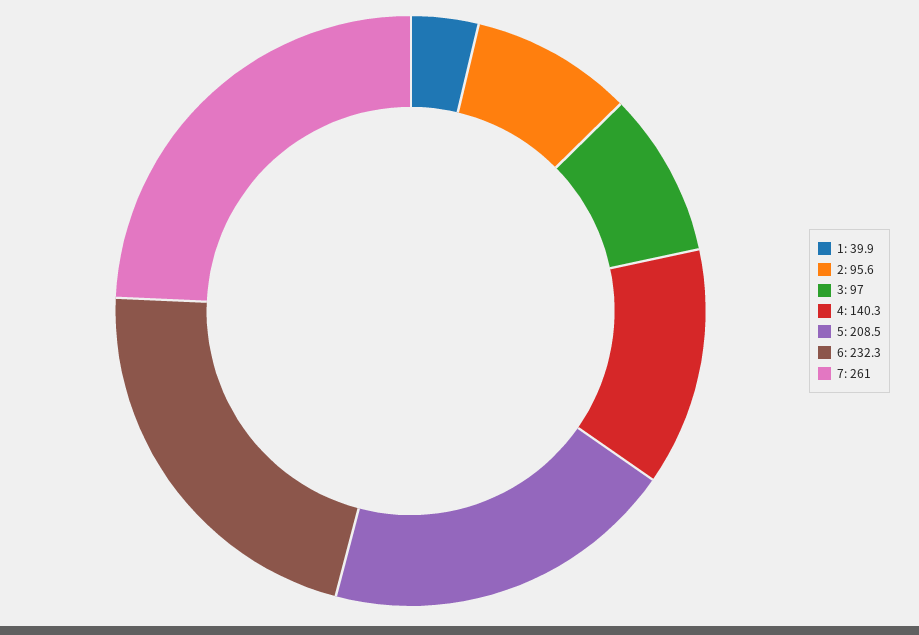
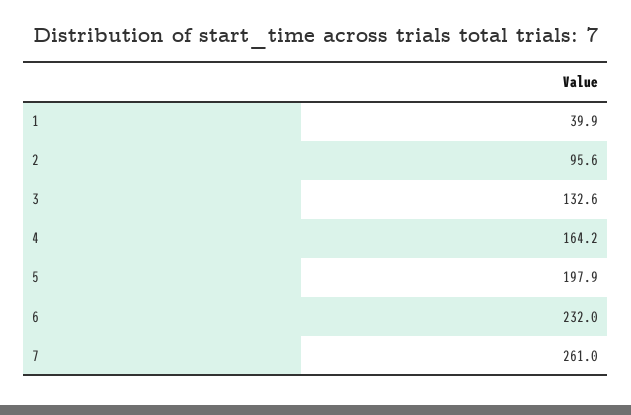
  {
    "1": 39.9,
    "2": 95.6,
-   "3": 97,
+   "3": 132.6,
-   "4": 140.3,
+   "4": 164.2,
-   "5": 208.5,
+   "5": 197.9,
-   "6": 232.3,
+   "6": 232,
    "7": 261
  }

